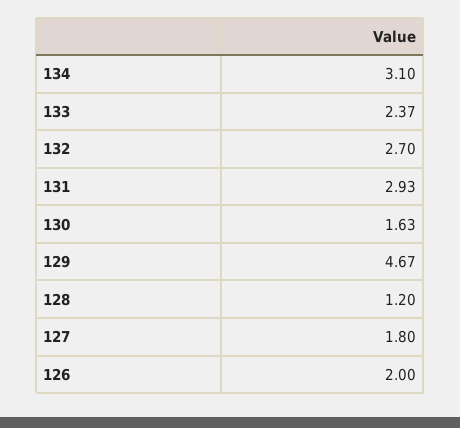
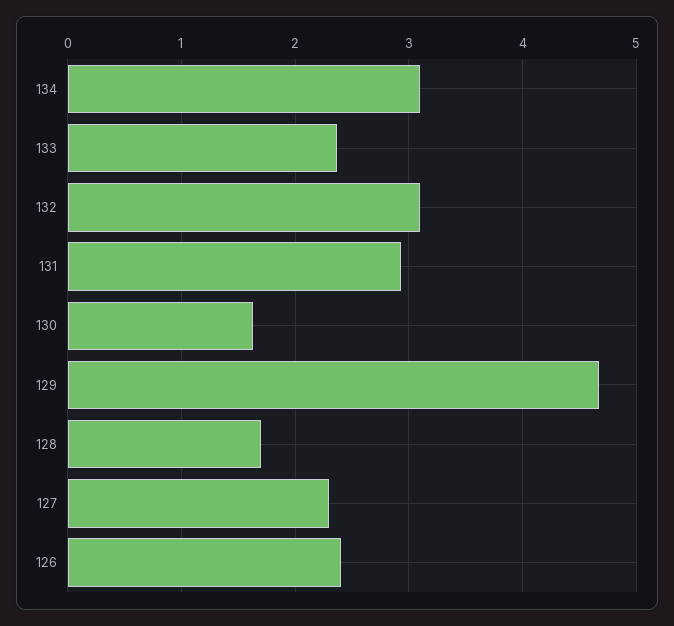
  {
    "134": 3.1,
    "133": 2.37,
-   "132": 2.7,
+   "132": 3.1,
    "131": 2.93,
    "130": 1.63,
    "129": 4.67,
-   "128": 1.2,
+   "128": 1.7,
-   "127": 1.8,
+   "127": 2.3,
-   "126": 2
+   "126": 2.4
  }

